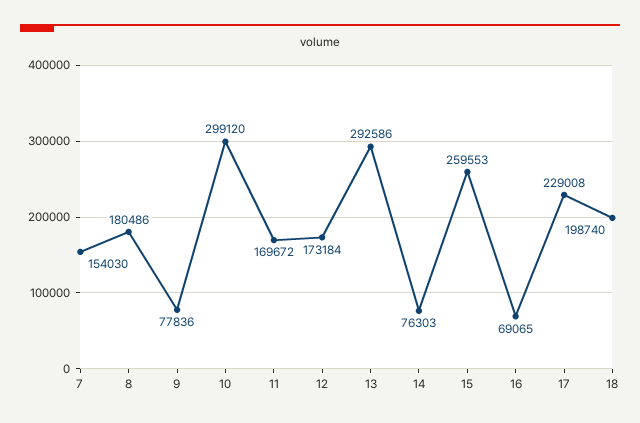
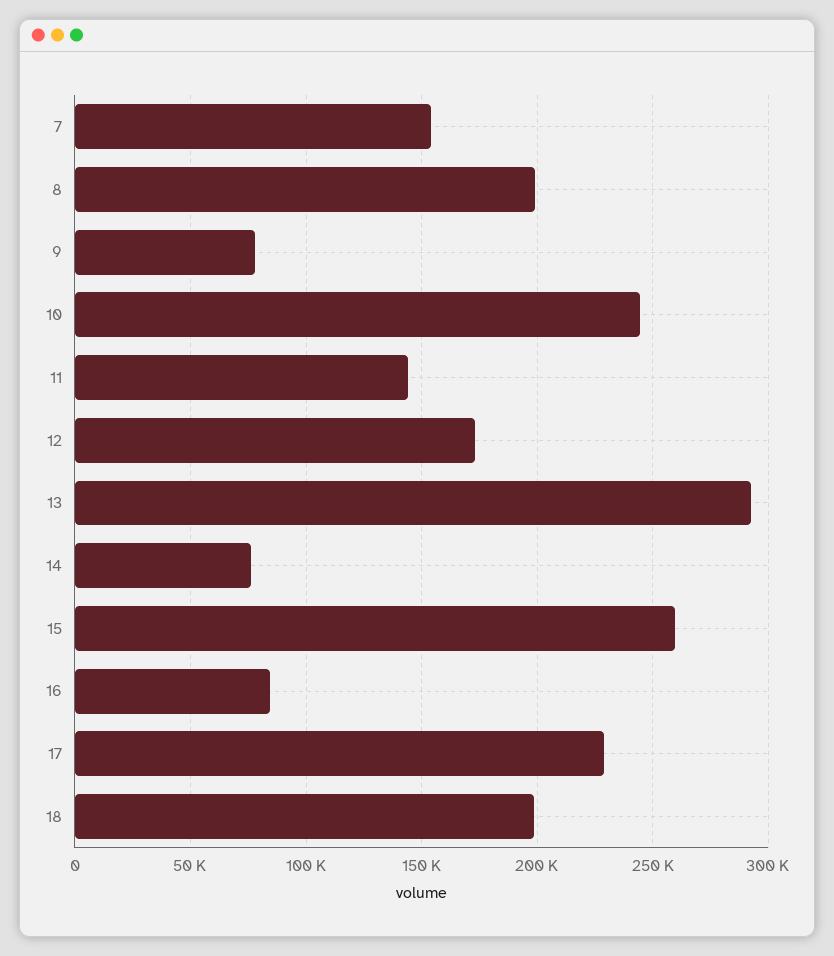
  {
    "7": 154030,
-   "8": 180486,
+   "8": 200000,
    "9": 77836,
-   "10": 299120,
+   "10": 245000,
-   "11": 169672,
+   "11": 145000,
    "12": 173184,
    "13": 292586,
    "14": 76303,
    "15": 259553,
-   "16": 69065,
+   "16": 85000,
    "17": 229008,
    "18": 198740
  }

